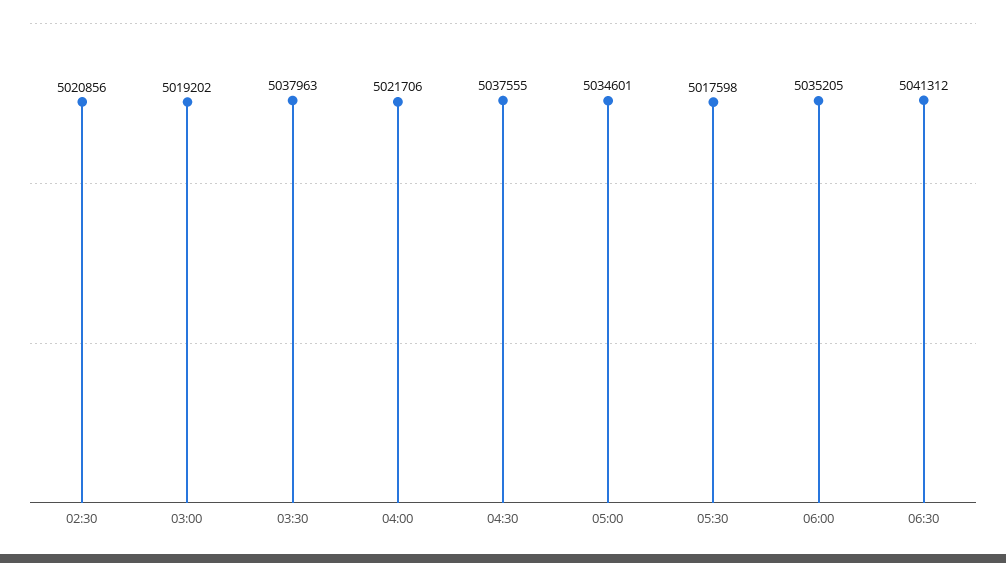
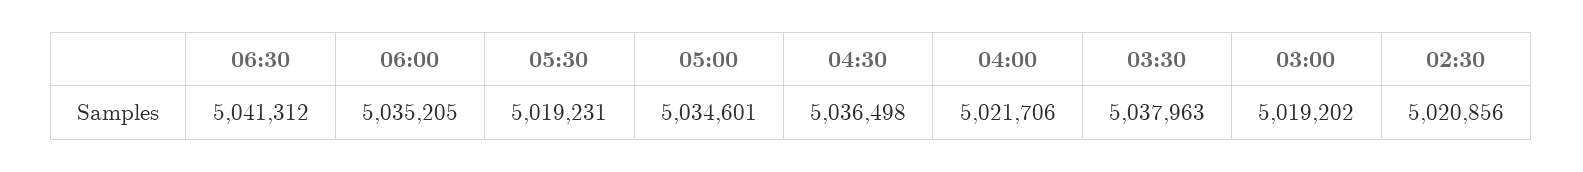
  {
    "02:30": 5020856,
    "03:00": 5019202,
    "03:30": 5037963,
    "04:00": 5021706,
-   "04:30": 5037555,
+   "04:30": 5036498,
    "05:00": 5034601,
-   "05:30": 5017598,
+   "05:30": 5019231,
    "06:00": 5035205,
    "06:30": 5041312
  }

